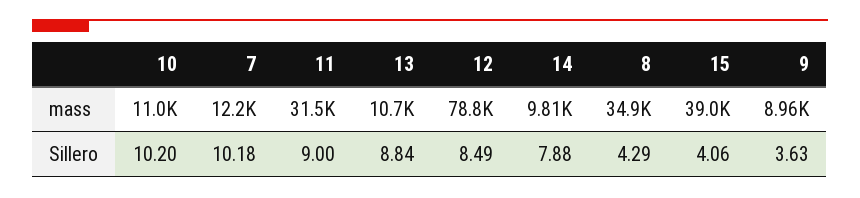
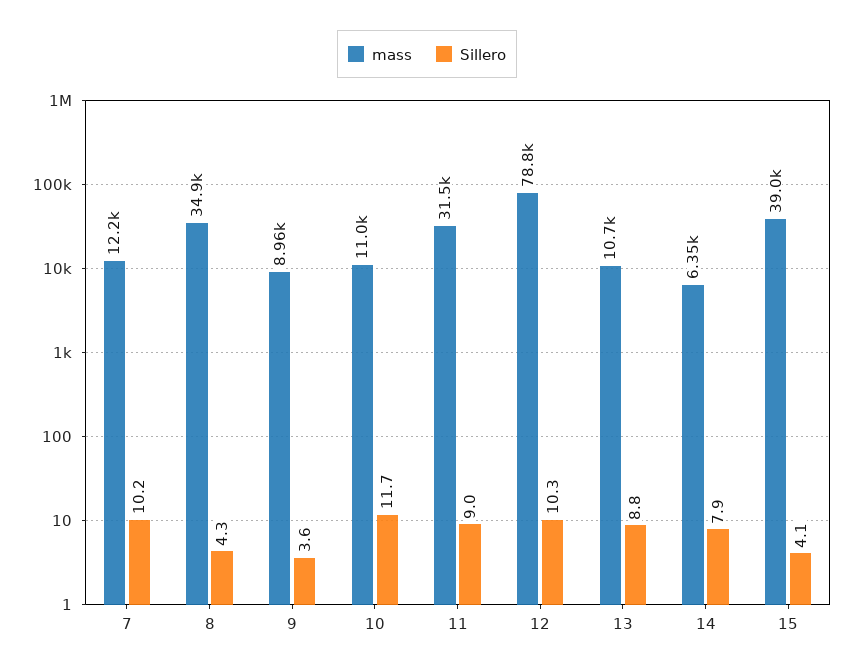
  {
    "mass": {
      "10": 11000,
      "7": 12200,
      "11": 31500,
      "13": 10700,
      "12": 78800,
-     "14": 9810,
+     "14": 6350,
      "8": 34900,
      "15": 39000,
      "9": 8960
    },
    "Sillero": {
-     "10": 10.2,
+     "10": 11.7,
      "7": 10.18,
      "11": 9,
      "13": 8.84,
-     "12": 8.49,
+     "12": 10.3,
      "14": 7.88,
      "8": 4.29,
      "15": 4.06,
      "9": 3.63
    }
  }

